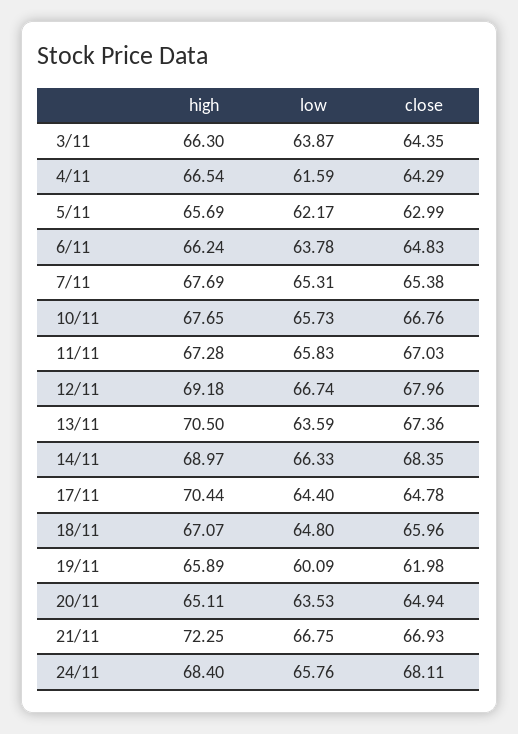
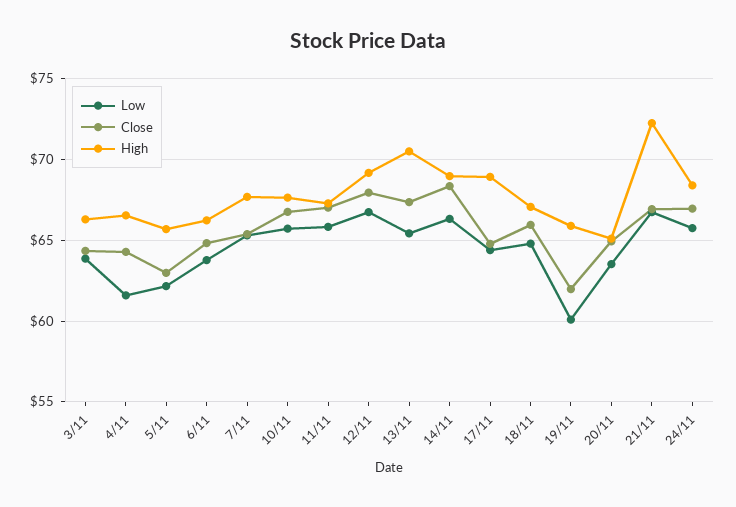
  {
    "high": {
      "3/11": 66.3,
      "4/11": 66.54,
      "5/11": 65.69,
      "6/11": 66.24,
      "7/11": 67.69,
      "10/11": 67.65,
      "11/11": 67.28,
      "12/11": 69.18,
      "13/11": 70.5,
      "14/11": 68.97,
-     "17/11": 70.44,
+     "17/11": 69,
      "18/11": 67.07,
      "19/11": 65.89,
      "20/11": 65.11,
      "21/11": 72.25,
      "24/11": 68.4
    },
    "low": {
      "3/11": 63.87,
      "4/11": 61.59,
      "5/11": 62.17,
      "6/11": 63.78,
      "7/11": 65.31,
      "10/11": 65.73,
      "11/11": 65.83,
      "12/11": 66.74,
-     "13/11": 63.59,
+     "13/11": 65.5,
      "14/11": 66.33,
      "17/11": 64.4,
      "18/11": 64.8,
      "19/11": 60.09,
      "20/11": 63.53,
      "21/11": 66.75,
      "24/11": 65.76
    },
    "close": {
      "3/11": 64.35,
      "4/11": 64.29,
      "5/11": 62.99,
      "6/11": 64.83,
      "7/11": 65.38,
      "10/11": 66.76,
      "11/11": 67.03,
      "12/11": 67.96,
      "13/11": 67.36,
      "14/11": 68.35,
      "17/11": 64.78,
      "18/11": 65.96,
      "19/11": 61.98,
      "20/11": 64.94,
      "21/11": 66.93,
-     "24/11": 68.11
+     "24/11": 67
    }
  }

